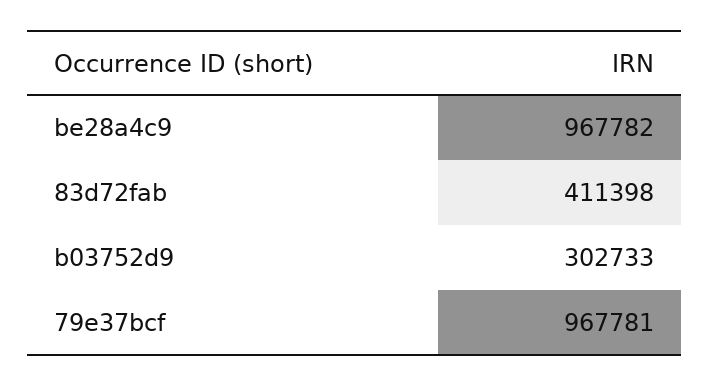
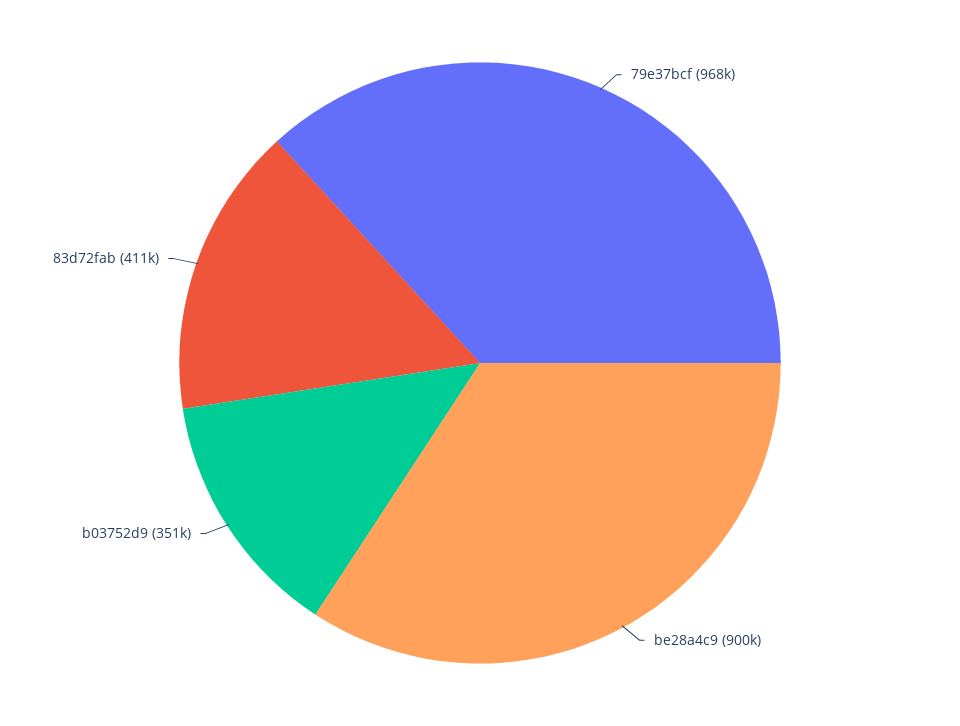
  {
-   "be28a4c9": 967782,
+   "be28a4c9": 900000,
    "83d72fab": 411398,
-   "b03752d9": 302733,
+   "b03752d9": 351000,
    "79e37bcf": 967781
  }

